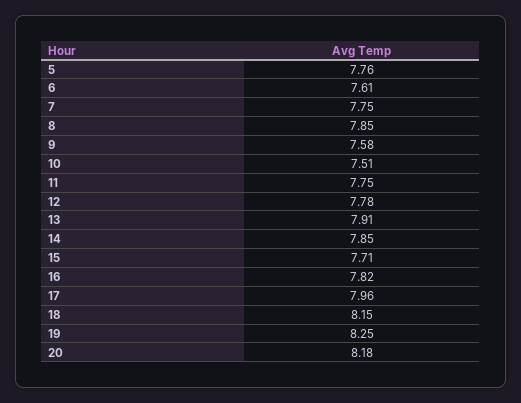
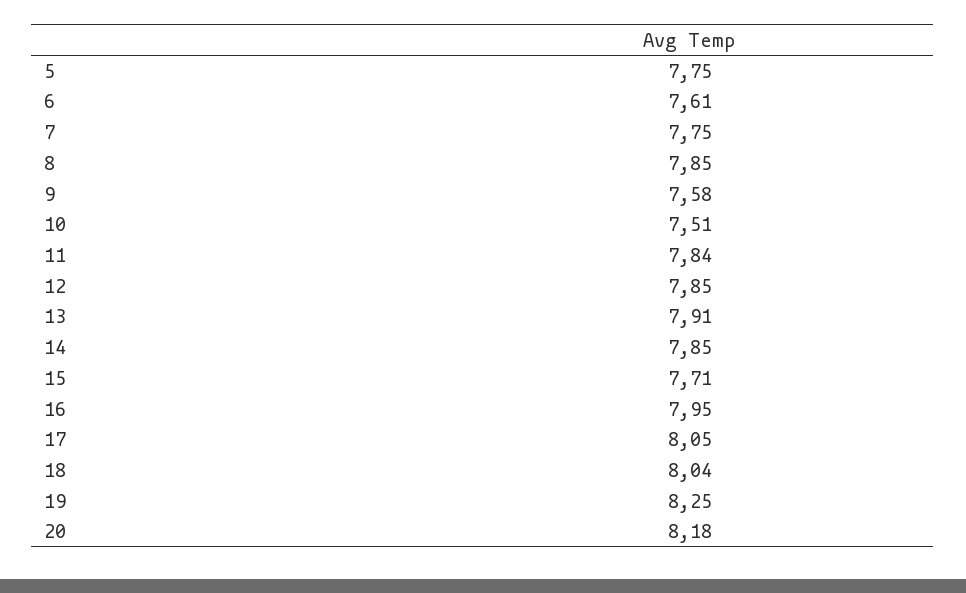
  {
-   "5": 7.76,
+   "5": 7.75,
    "6": 7.61,
    "7": 7.75,
    "8": 7.85,
    "9": 7.58,
    "10": 7.51,
-   "11": 7.75,
+   "11": 7.84,
-   "12": 7.78,
+   "12": 7.85,
    "13": 7.91,
    "14": 7.85,
    "15": 7.71,
-   "16": 7.82,
+   "16": 7.95,
-   "17": 7.96,
+   "17": 8.05,
-   "18": 8.15,
+   "18": 8.04,
    "19": 8.25,
    "20": 8.18
  }

